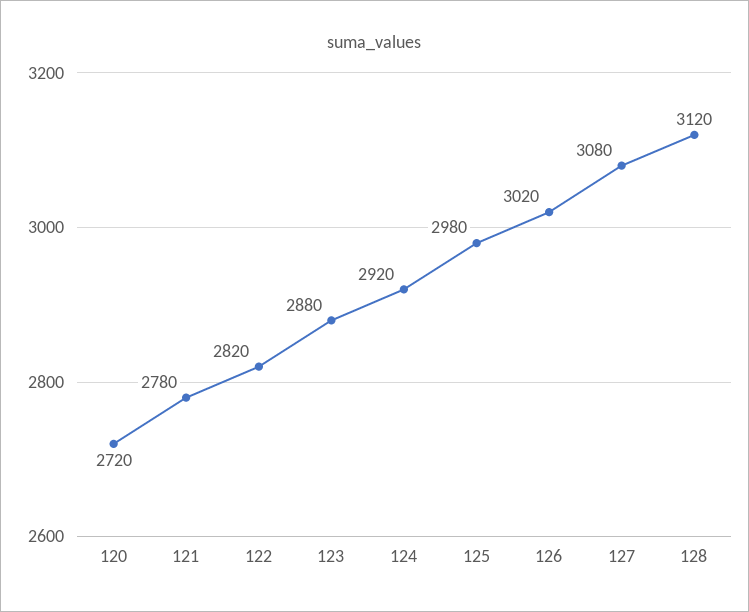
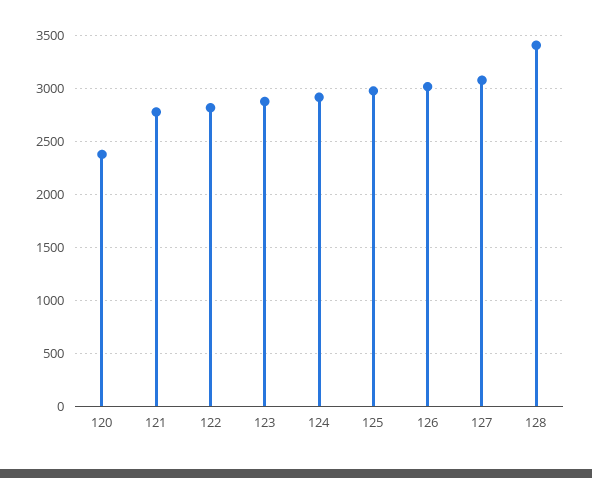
  {
-   "120": 2720,
+   "120": 2400,
    "121": 2780,
    "122": 2820,
    "123": 2880,
    "124": 2920,
    "125": 2980,
    "126": 3020,
    "127": 3080,
-   "128": 3120
+   "128": 3400
  }

